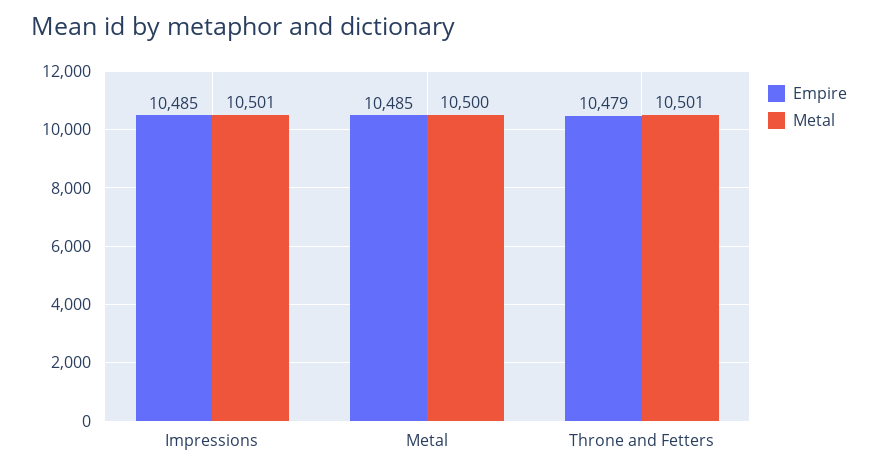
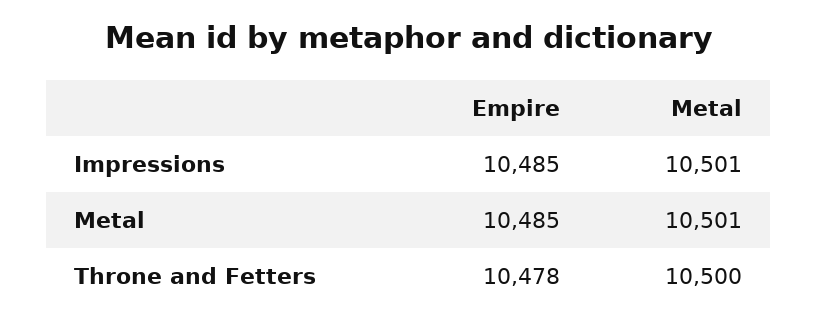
  {
    "Empire": {
      "Impressions": 10485,
      "Metal": 10485,
-     "Throne and Fetters": 10479
+     "Throne and Fetters": 10478
    },
    "Metal": {
      "Impressions": 10501,
-     "Metal": 10500,
+     "Metal": 10501,
-     "Throne and Fetters": 10501
+     "Throne and Fetters": 10500
    }
  }

